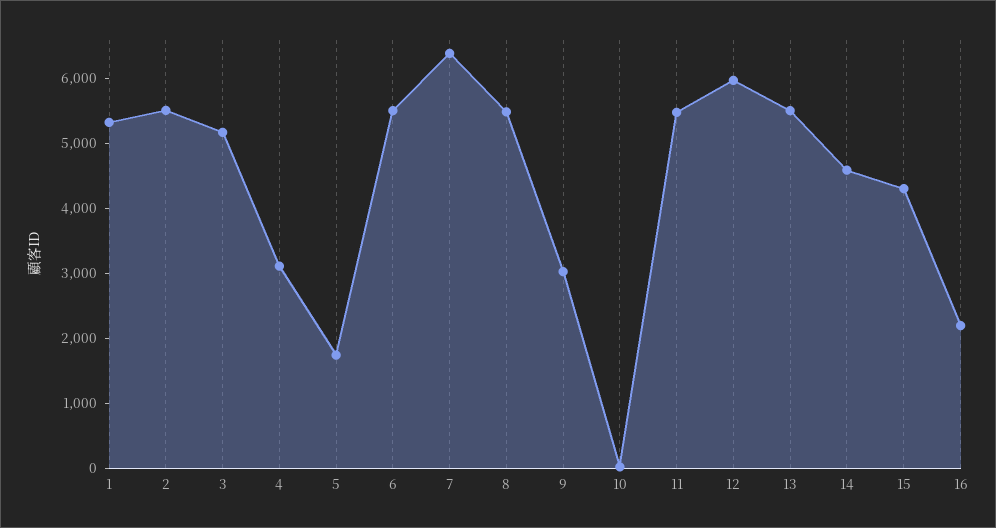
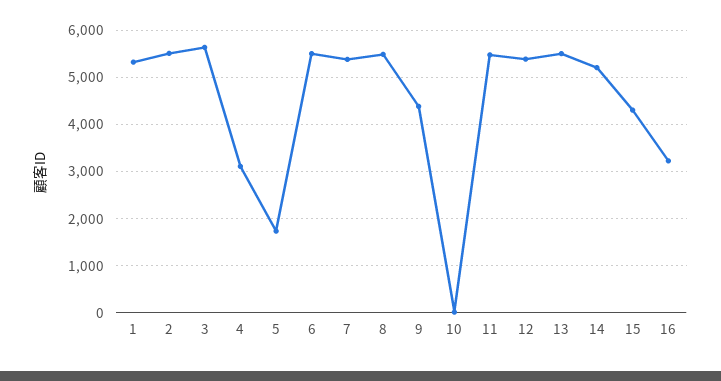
  {
    "1": 5400,
    "2": 5600,
-   "3": 5200,
+   "3": 5600,
    "4": 3200,
    "5": 1800,
    "6": 5600,
-   "7": 6400,
+   "7": 5400,
    "8": 5400,
-   "9": 3000,
+   "9": 4400,
    "10": 0,
    "11": 5400,
-   "12": 6000,
+   "12": 5400,
    "13": 5600,
-   "14": 4600,
+   "14": 5200,
    "15": 4400,
-   "16": 2200
+   "16": 3200
  }

